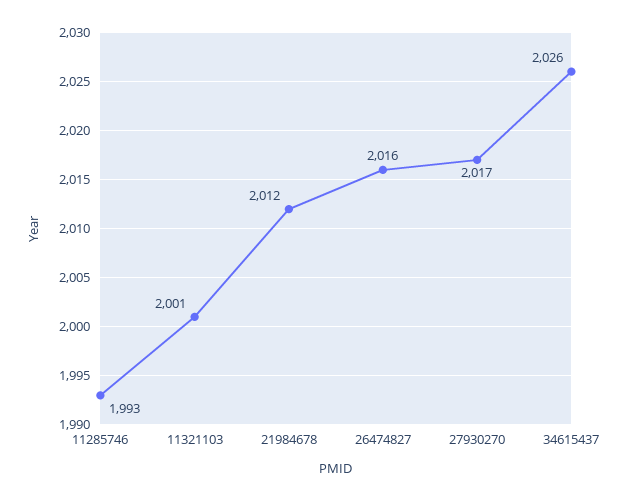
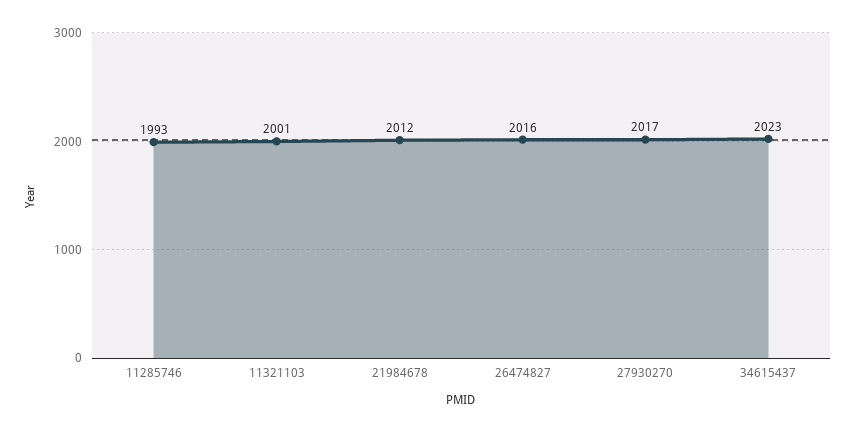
  {
    "11285746": 1993,
    "11321103": 2001,
    "21984678": 2012,
    "26474827": 2016,
    "27930270": 2017,
-   "34615437": 2026
+   "34615437": 2023
  }

